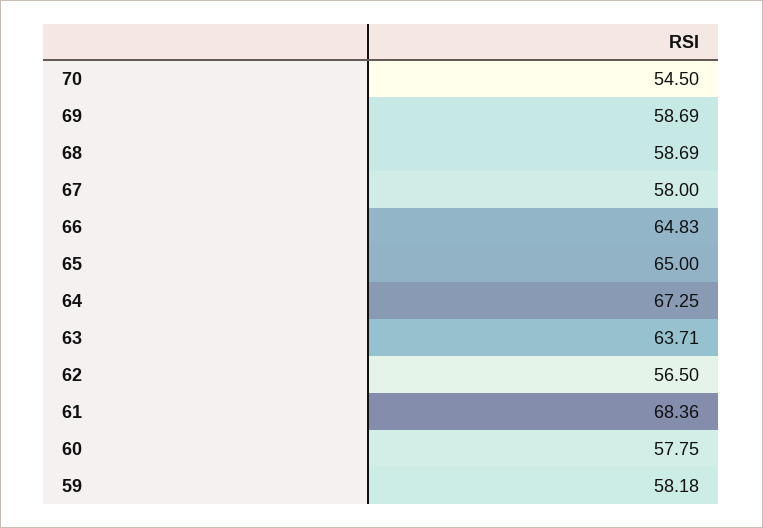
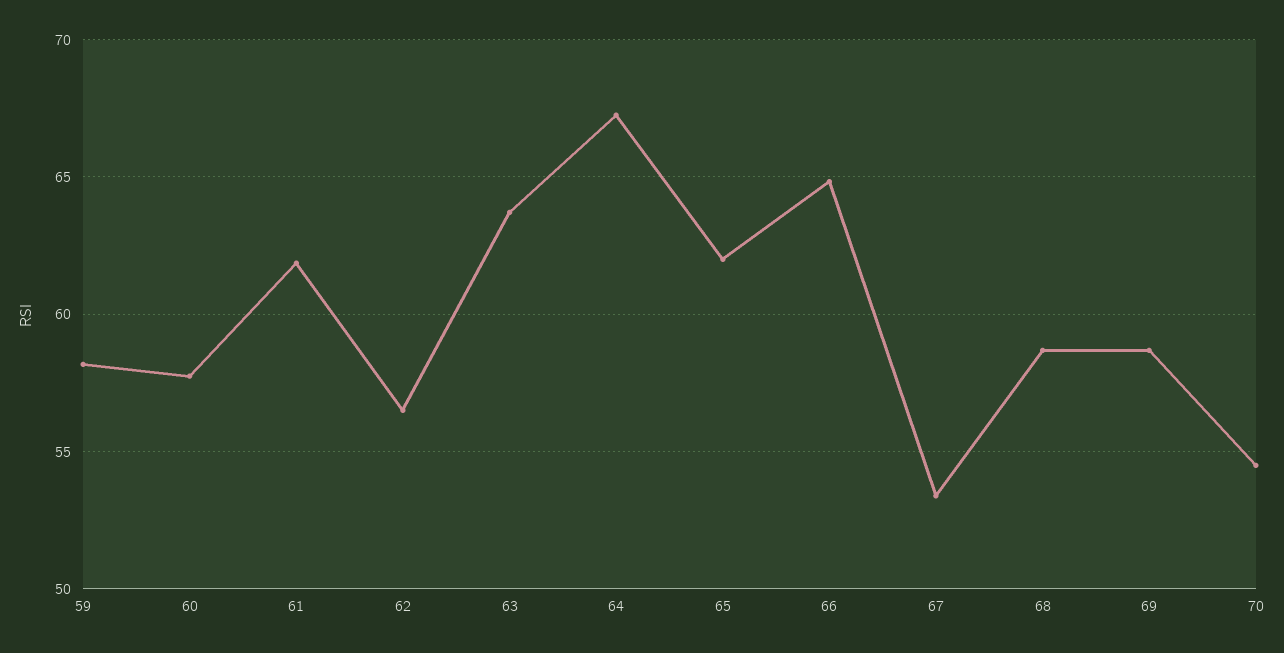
  {
    "70": 54.5,
    "69": 58.69,
    "68": 58.69,
-   "67": 58,
+   "67": 53.5,
    "66": 64.83,
-   "65": 65,
+   "65": 62,
    "64": 67.25,
    "63": 63.71,
    "62": 56.5,
-   "61": 68.36,
+   "61": 62,
    "60": 57.75,
    "59": 58.18
  }

